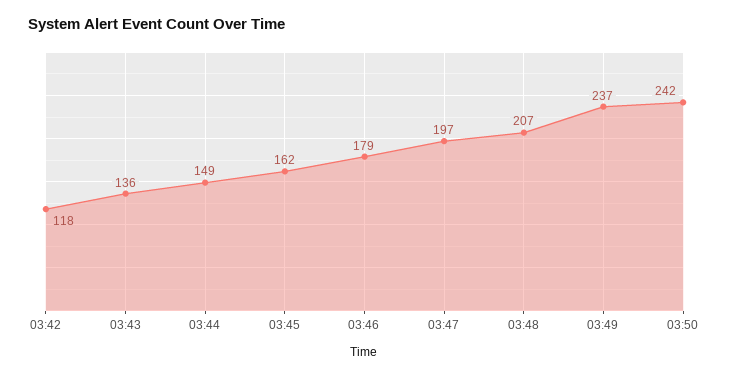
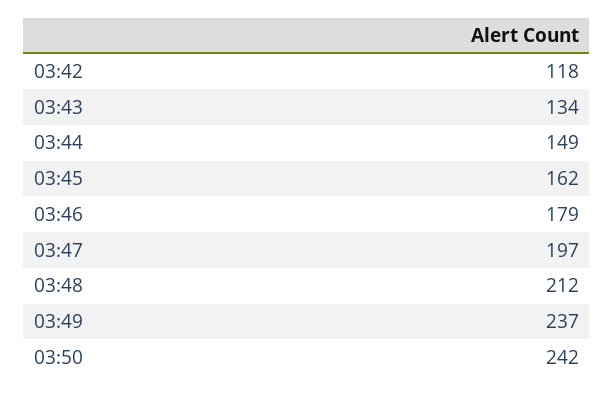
  {
    "03:42": 118,
-   "03:43": 136,
+   "03:43": 134,
    "03:44": 149,
    "03:45": 162,
    "03:46": 179,
    "03:47": 197,
-   "03:48": 207,
+   "03:48": 212,
    "03:49": 237,
    "03:50": 242
  }

